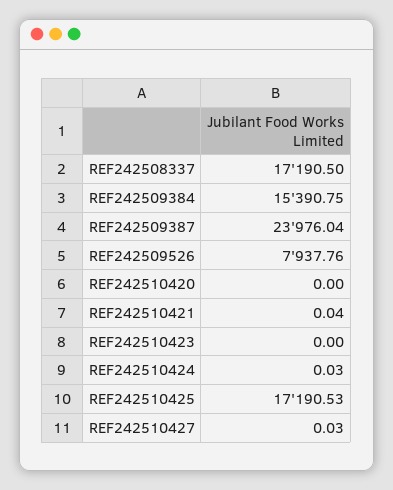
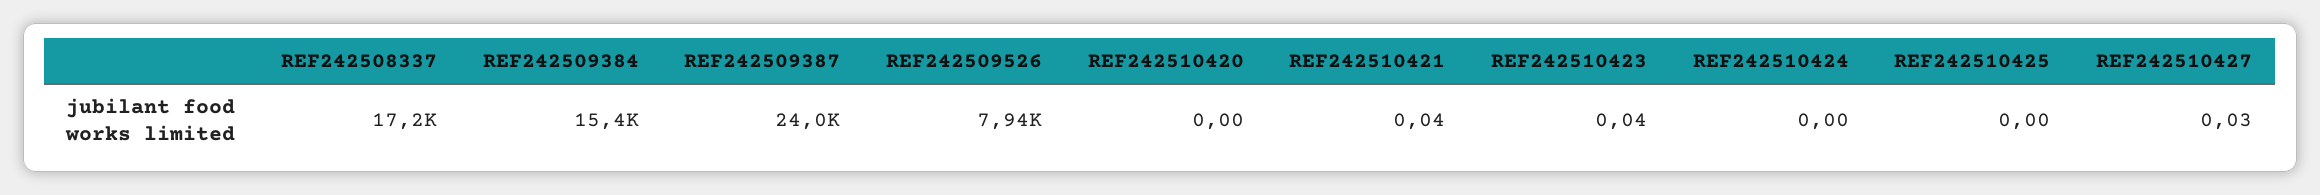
  {
    "REF242508337": 17190.5,
    "REF242509384": 15390.75,
    "REF242509387": 23976.04,
    "REF242509526": 7937.76,
    "REF242510420": 0,
    "REF242510421": 0.04,
-   "REF242510423": 0,
+   "REF242510423": 0.04,
-   "REF242510424": 0.03,
+   "REF242510424": 0,
-   "REF242510425": 17190.53,
+   "REF242510425": 0,
    "REF242510427": 0.03
  }

